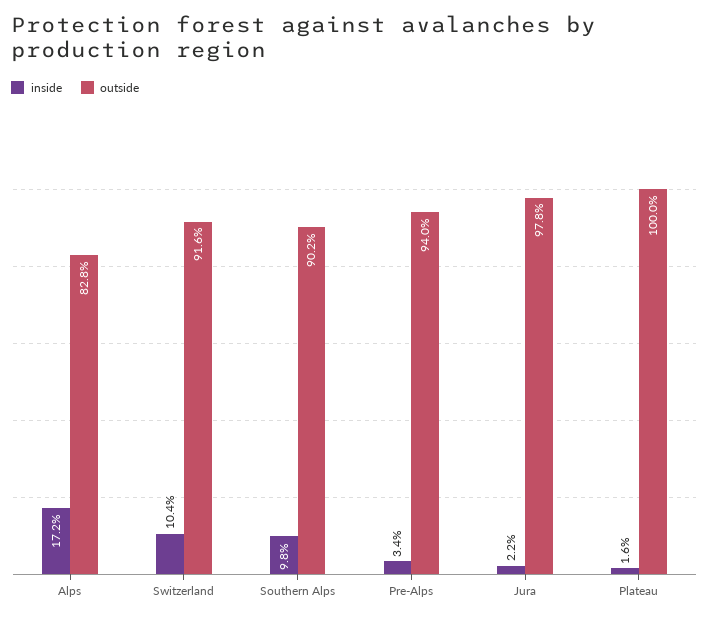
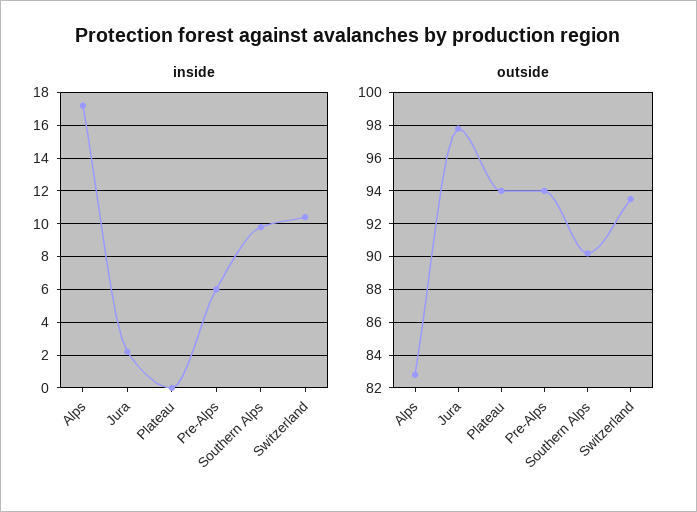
  {
    "inside": {
      "Alps": 17.2,
      "Switzerland": 10.4,
      "Southern Alps": 9.8,
-     "Pre-Alps": 3.4,
+     "Pre-Alps": 6,
      "Jura": 2.2,
-     "Plateau": 1.6
+     "Plateau": 0
    },
    "outside": {
      "Alps": 82.8,
-     "Switzerland": 91.6,
+     "Switzerland": 93.5,
      "Southern Alps": 90.2,
      "Pre-Alps": 94,
      "Jura": 97.8,
-     "Plateau": 100
+     "Plateau": 94
    }
  }

